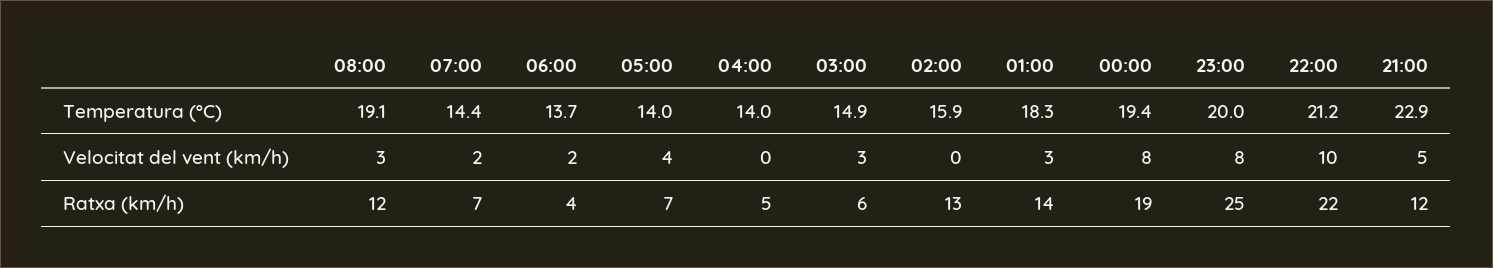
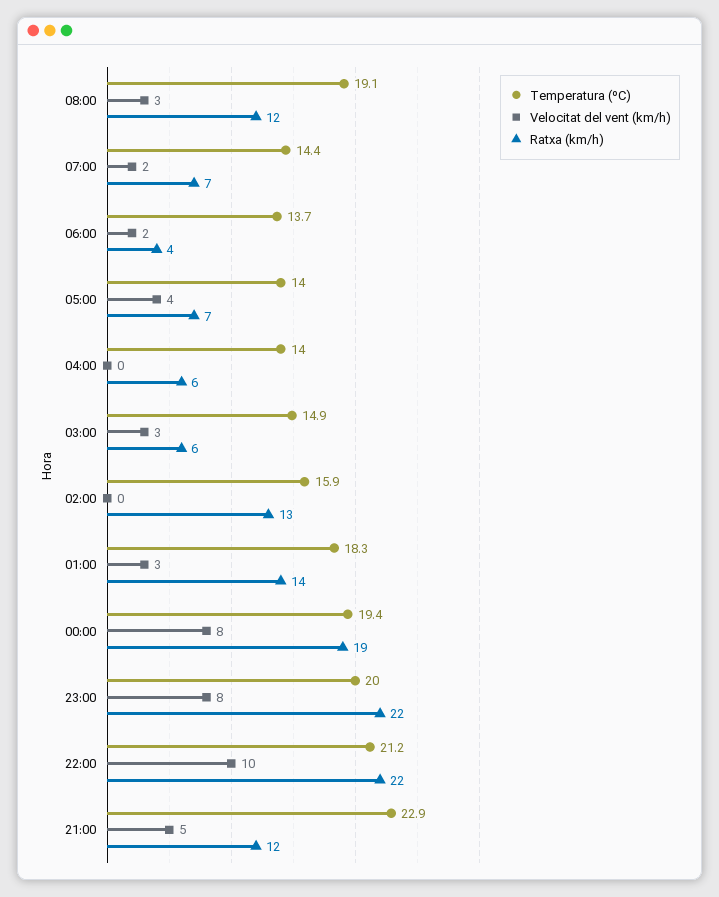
  {
    "Temperatura (ºC)": {
      "08:00": 19.1,
      "07:00": 14.4,
      "06:00": 13.7,
      "05:00": 14,
      "04:00": 14,
      "03:00": 14.9,
      "02:00": 15.9,
      "01:00": 18.3,
      "00:00": 19.4,
      "23:00": 20,
      "22:00": 21.2,
      "21:00": 22.9
    },
    "Velocitat del vent (km/h)": {
      "08:00": 3,
      "07:00": 2,
      "06:00": 2,
      "05:00": 4,
      "04:00": 0,
      "03:00": 3,
      "02:00": 0,
      "01:00": 3,
      "00:00": 8,
      "23:00": 8,
      "22:00": 10,
      "21:00": 5
    },
    "Ratxa (km/h)": {
      "08:00": 12,
      "07:00": 7,
      "06:00": 4,
      "05:00": 7,
-     "04:00": 5,
+     "04:00": 6,
      "03:00": 6,
      "02:00": 13,
      "01:00": 14,
      "00:00": 19,
-     "23:00": 25,
+     "23:00": 22,
      "22:00": 22,
      "21:00": 12
    }
  }

